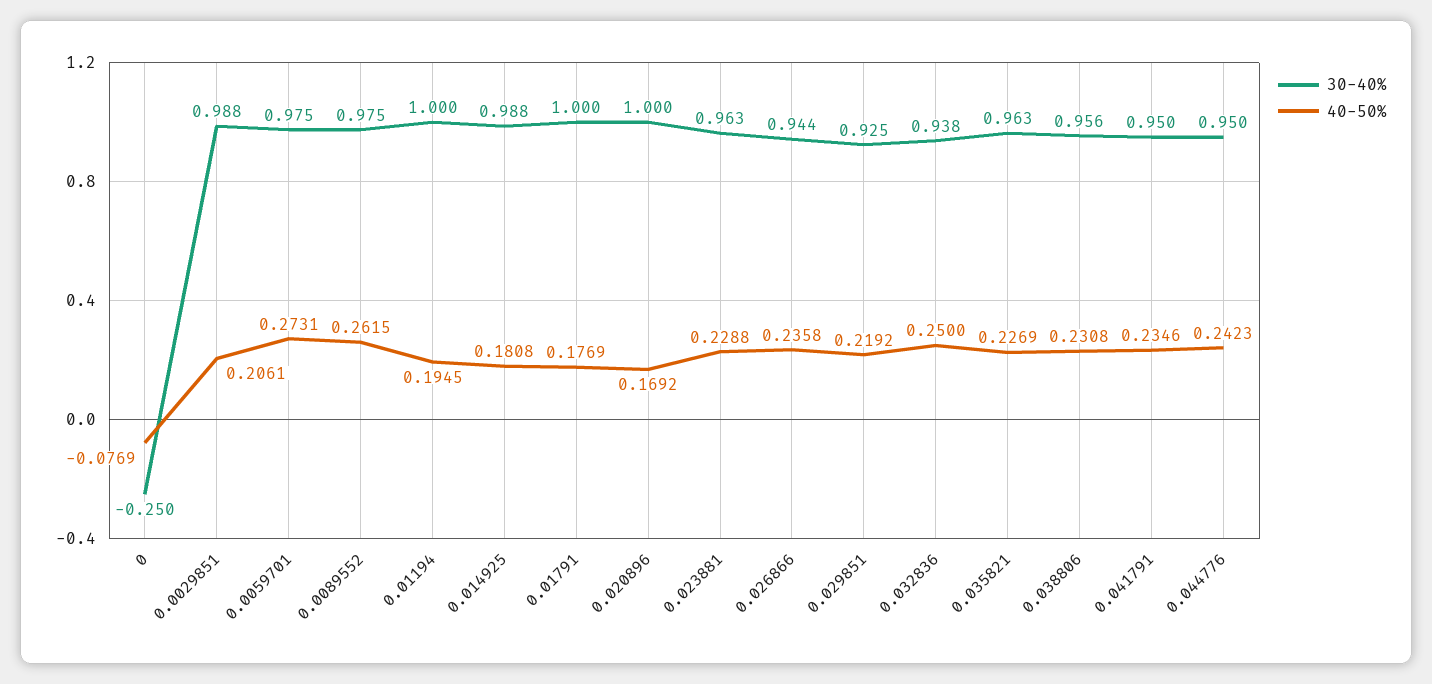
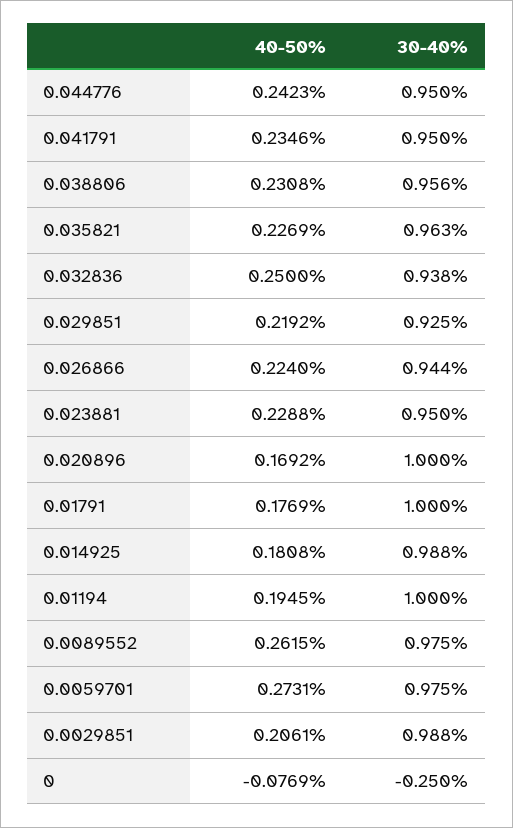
  {
    "30-40%": {
      "0": -0.25,
      "0.0029851": 0.988,
      "0.0059701": 0.975,
      "0.0089552": 0.975,
      "0.01194": 1,
      "0.014925": 0.988,
      "0.01791": 1,
      "0.020896": 1,
-     "0.023881": 0.963,
+     "0.023881": 0.95,
      "0.026866": 0.944,
      "0.029851": 0.925,
      "0.032836": 0.938,
      "0.035821": 0.963,
      "0.038806": 0.956,
      "0.041791": 0.95,
      "0.044776": 0.95
    },
    "40-50%": {
      "0": -0.0769,
      "0.0029851": 0.2061,
      "0.0059701": 0.2731,
      "0.0089552": 0.2615,
      "0.01194": 0.1945,
      "0.014925": 0.1808,
      "0.01791": 0.1769,
      "0.020896": 0.1692,
      "0.023881": 0.2288,
-     "0.026866": 0.2358,
+     "0.026866": 0.224,
      "0.029851": 0.2192,
      "0.032836": 0.25,
      "0.035821": 0.2269,
      "0.038806": 0.2308,
      "0.041791": 0.2346,
      "0.044776": 0.2423
    }
  }

